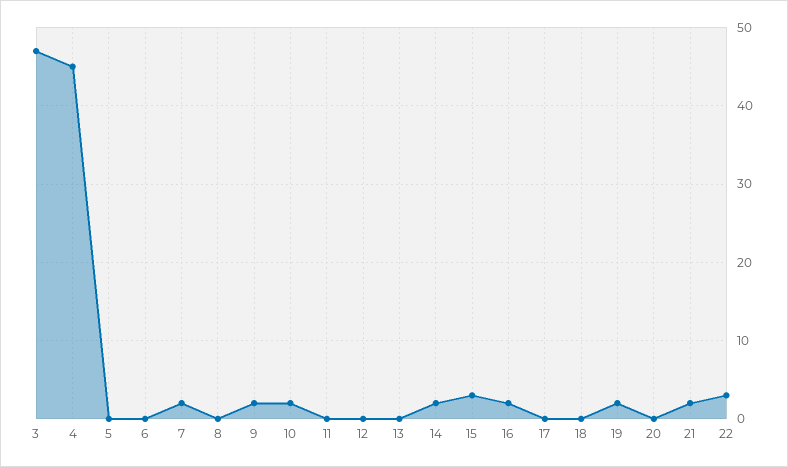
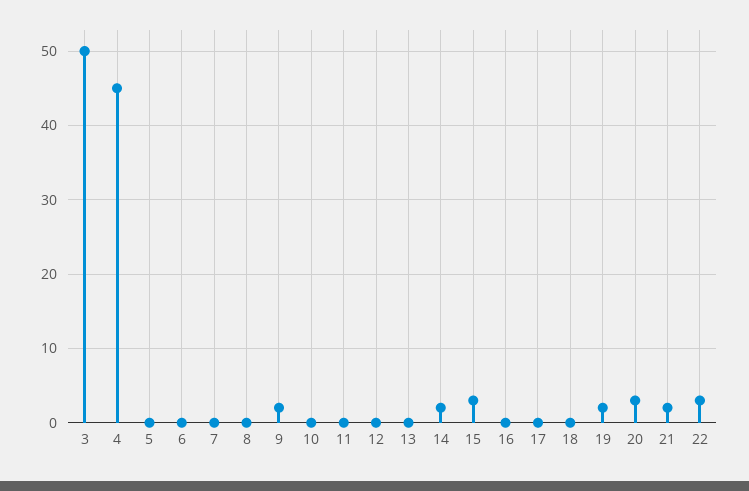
  {
-   "3": 47,
+   "3": 50,
    "4": 45,
    "5": 0,
    "6": 0,
-   "7": 2,
+   "7": 0,
    "8": 0,
    "9": 2,
-   "10": 2,
+   "10": 0,
    "11": 0,
    "12": 0,
    "13": 0,
    "14": 2,
    "15": 3,
-   "16": 2,
+   "16": 0,
    "17": 0,
    "18": 0,
    "19": 2,
-   "20": 0,
+   "20": 3,
    "21": 2,
    "22": 3
  }

